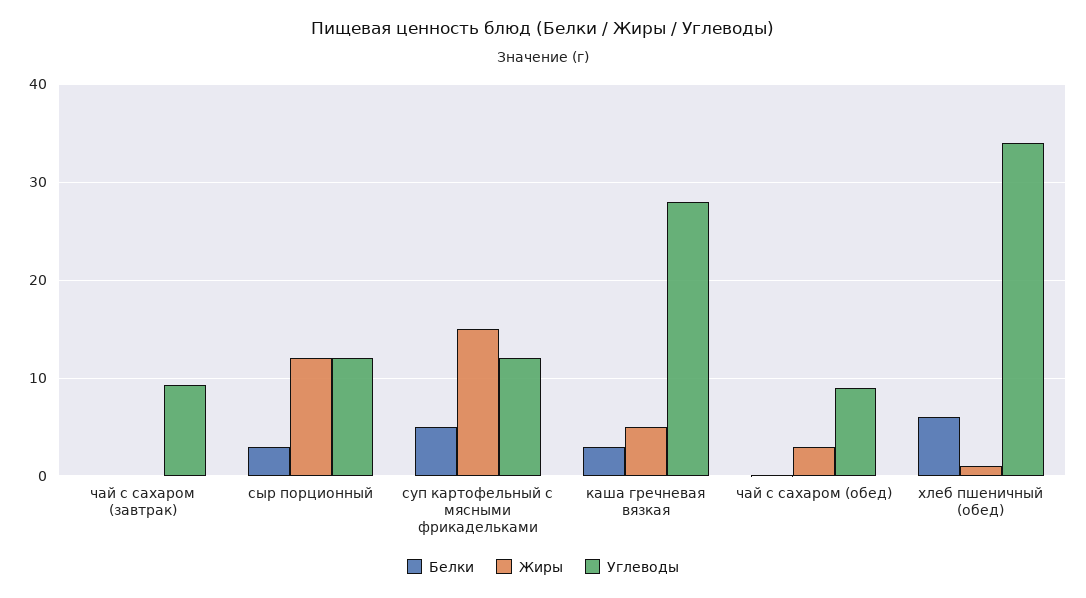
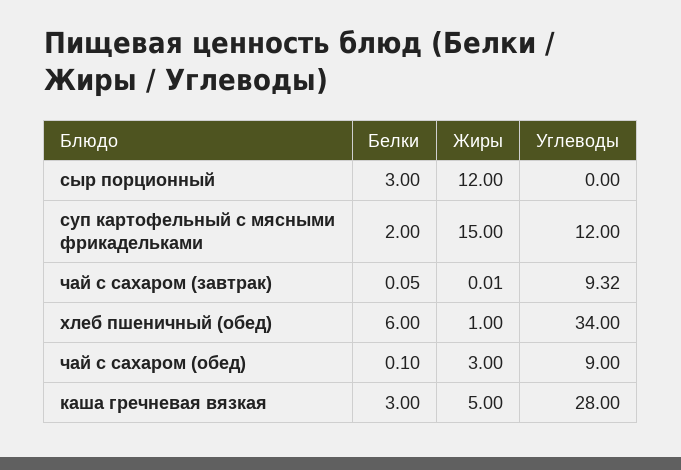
  {
    "Белки": {
      "чай с сахаром (завтрак)": 0.05,
      "сыр порционный": 3,
-     "суп картофельный с мясными фрикадельками": 5,
+     "суп картофельный с мясными фрикадельками": 2,
      "каша гречневая вязкая": 3,
      "чай с сахаром (обед)": 0.1,
      "хлеб пшеничный (обед)": 6
    },
    "Жиры": {
      "чай с сахаром (завтрак)": 0.01,
      "сыр порционный": 12,
      "суп картофельный с мясными фрикадельками": 15,
      "каша гречневая вязкая": 5,
      "чай с сахаром (обед)": 3,
      "хлеб пшеничный (обед)": 1
    },
    "Углеводы": {
      "чай с сахаром (завтрак)": 9.32,
-     "сыр порционный": 12,
+     "сыр порционный": 0,
      "суп картофельный с мясными фрикадельками": 12,
      "каша гречневая вязкая": 28,
      "чай с сахаром (обед)": 9,
      "хлеб пшеничный (обед)": 34
    }
  }

